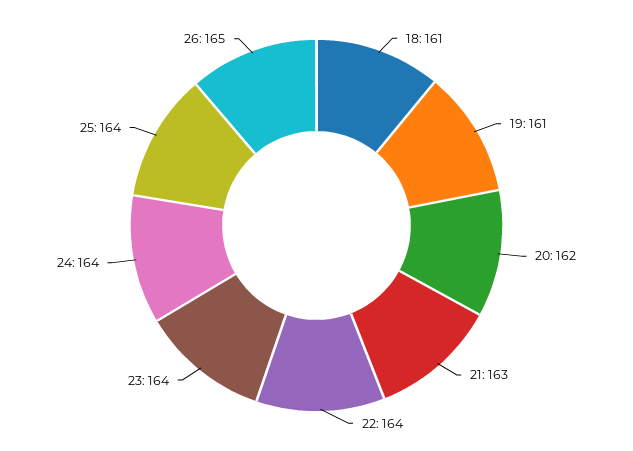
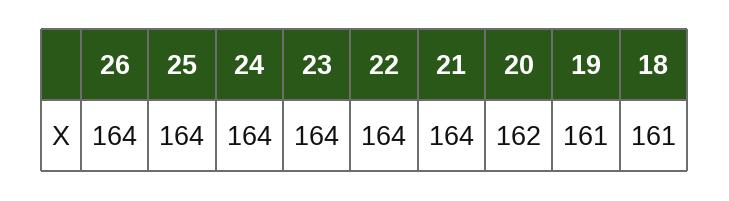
  {
    "18": 161,
    "19": 161,
    "20": 162,
-   "21": 163,
+   "21": 164,
    "22": 164,
    "23": 164,
    "24": 164,
    "25": 164,
-   "26": 165
+   "26": 164
  }

